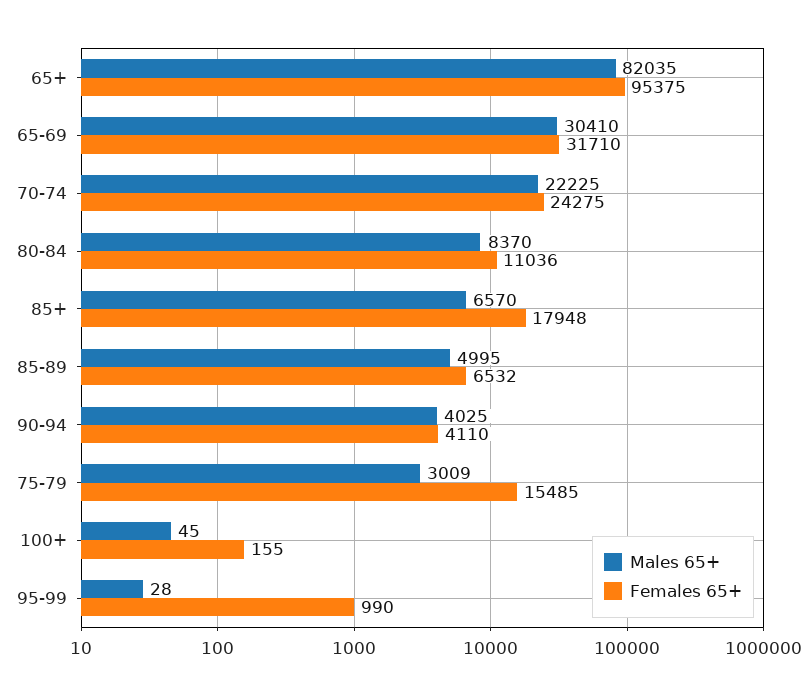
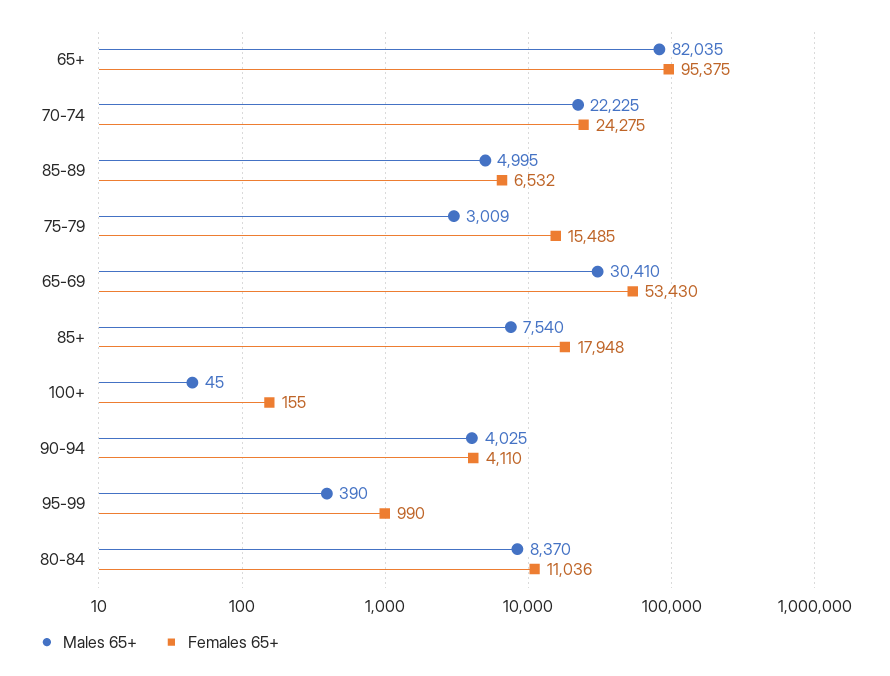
  {
    "Males 65+": {
      "65+": 82035,
      "65-69": 30410,
      "70-74": 22225,
      "80-84": 8370,
-     "85+": 6570,
+     "85+": 7540,
      "85-89": 4995,
      "90-94": 4025,
      "75-79": 3009,
      "100+": 45,
-     "95-99": 28
+     "95-99": 390
    },
    "Females 65+": {
      "65+": 95375,
-     "65-69": 31710,
+     "65-69": 53430,
      "70-74": 24275,
      "80-84": 11036,
      "85+": 17948,
      "85-89": 6532,
      "90-94": 4110,
      "75-79": 15485,
      "100+": 155,
      "95-99": 990
    }
  }

